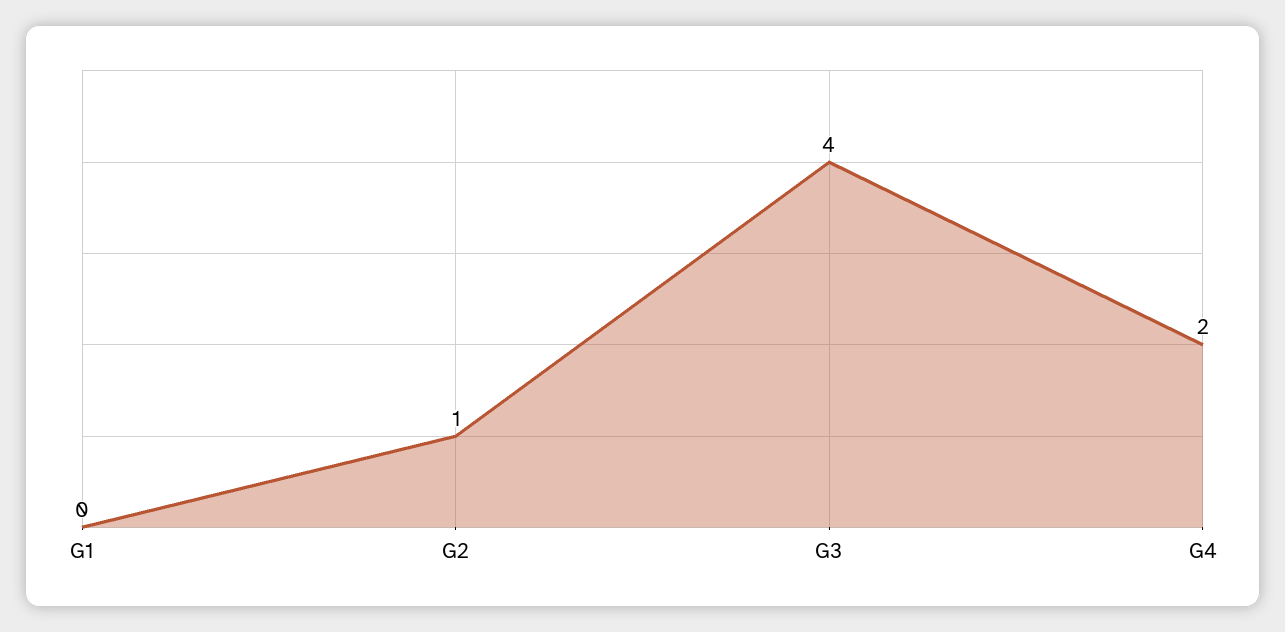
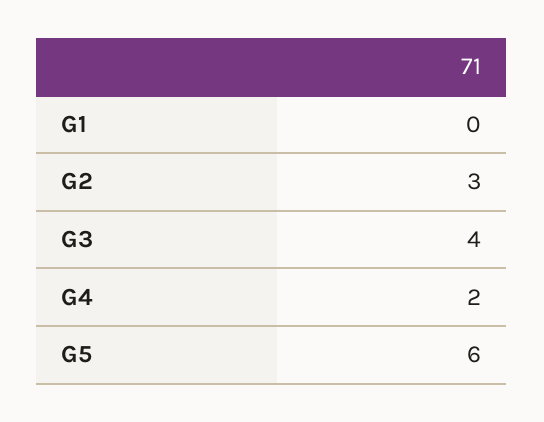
  {
    "G1": 0,
-   "G2": 1,
+   "G2": 3,
    "G3": 4,
-   "G4": 2
+   "G4": 2,
+   "G5": 6
  }

